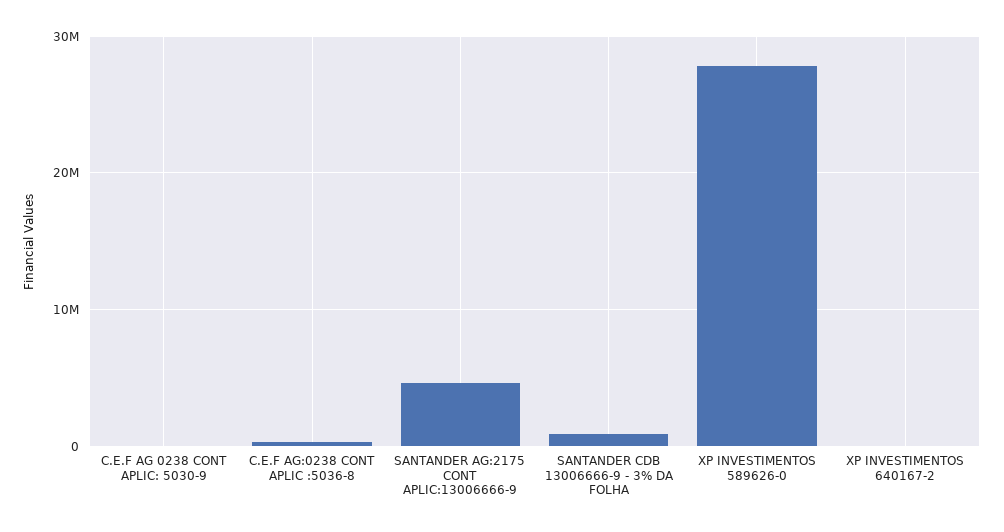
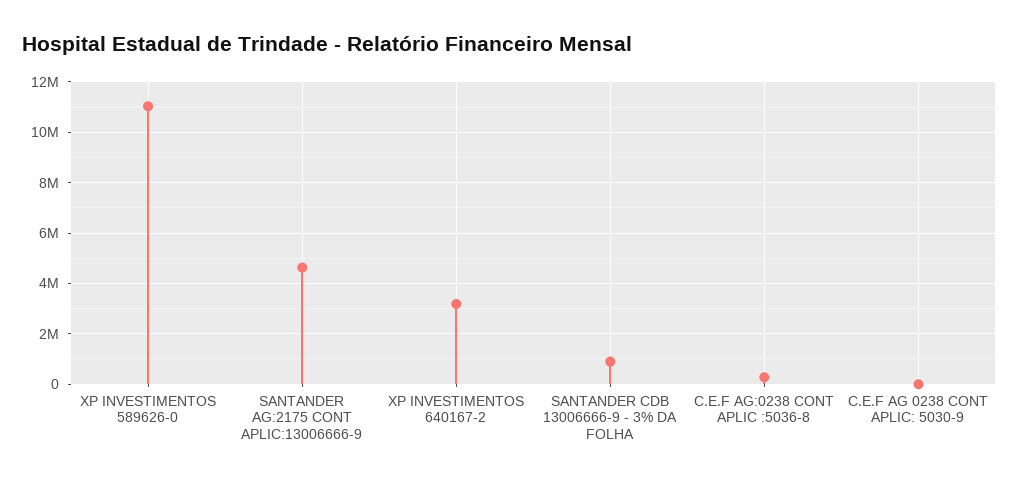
  {
    "C.E.F AG 0238 CONT APLIC: 5030-9": 0,
    "C.E.F AG:0238 CONT APLIC :5036-8": 250000,
    "SANTANDER AG:2175 CONT APLIC:13006666-9": 4750000,
    "SANTANDER CDB 13006666-9 - 3% DA FOLHA": 1000000,
-   "XP INVESTIMENTOS 589626-0": 28000000,
+   "XP INVESTIMENTOS 589626-0": 11000000,
-   "XP INVESTIMENTOS 640167-2": 0
+   "XP INVESTIMENTOS 640167-2": 3250000
  }

